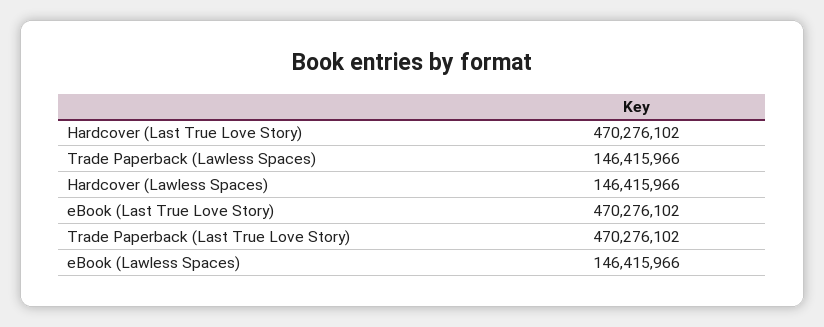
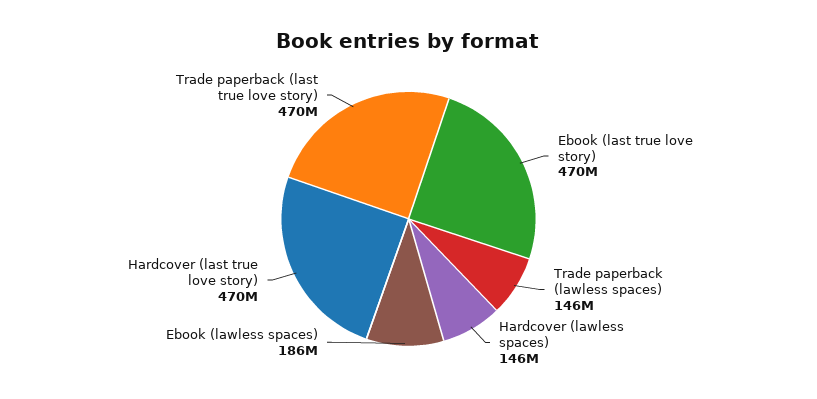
  {
    "Hardcover (Last True Love Story)": 470276102,
    "Trade Paperback (Lawless Spaces)": 146415966,
    "Hardcover (Lawless Spaces)": 146415966,
    "eBook (Last True Love Story)": 470276102,
    "Trade Paperback (Last True Love Story)": 470276102,
-   "eBook (Lawless Spaces)": 146415966
+   "eBook (Lawless Spaces)": 186000000
  }

